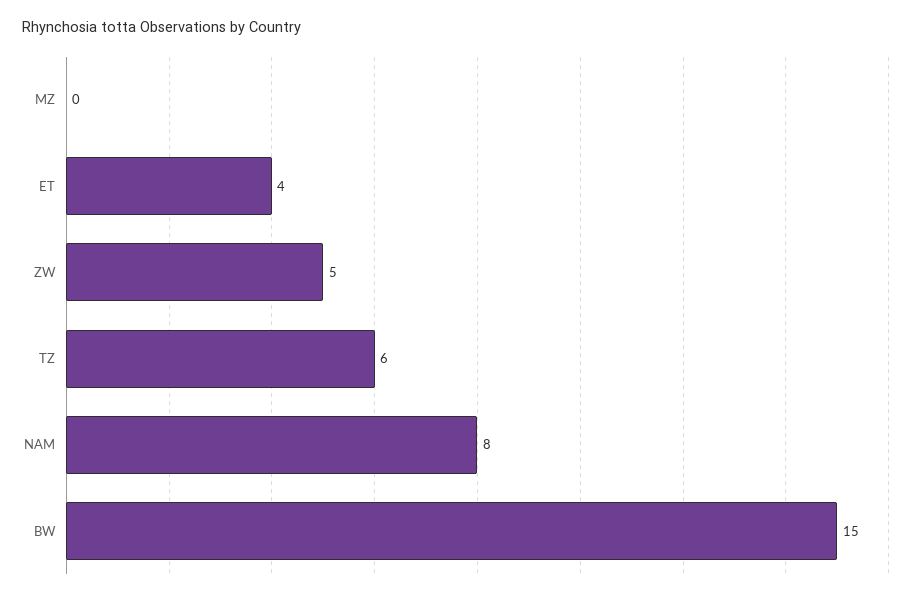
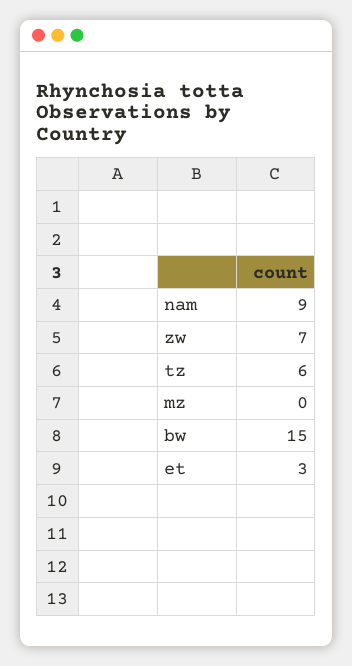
  {
    "MZ": 0,
-   "ET": 4,
+   "ET": 3,
-   "ZW": 5,
+   "ZW": 7,
    "TZ": 6,
-   "NAM": 8,
+   "NAM": 9,
    "BW": 15
  }

